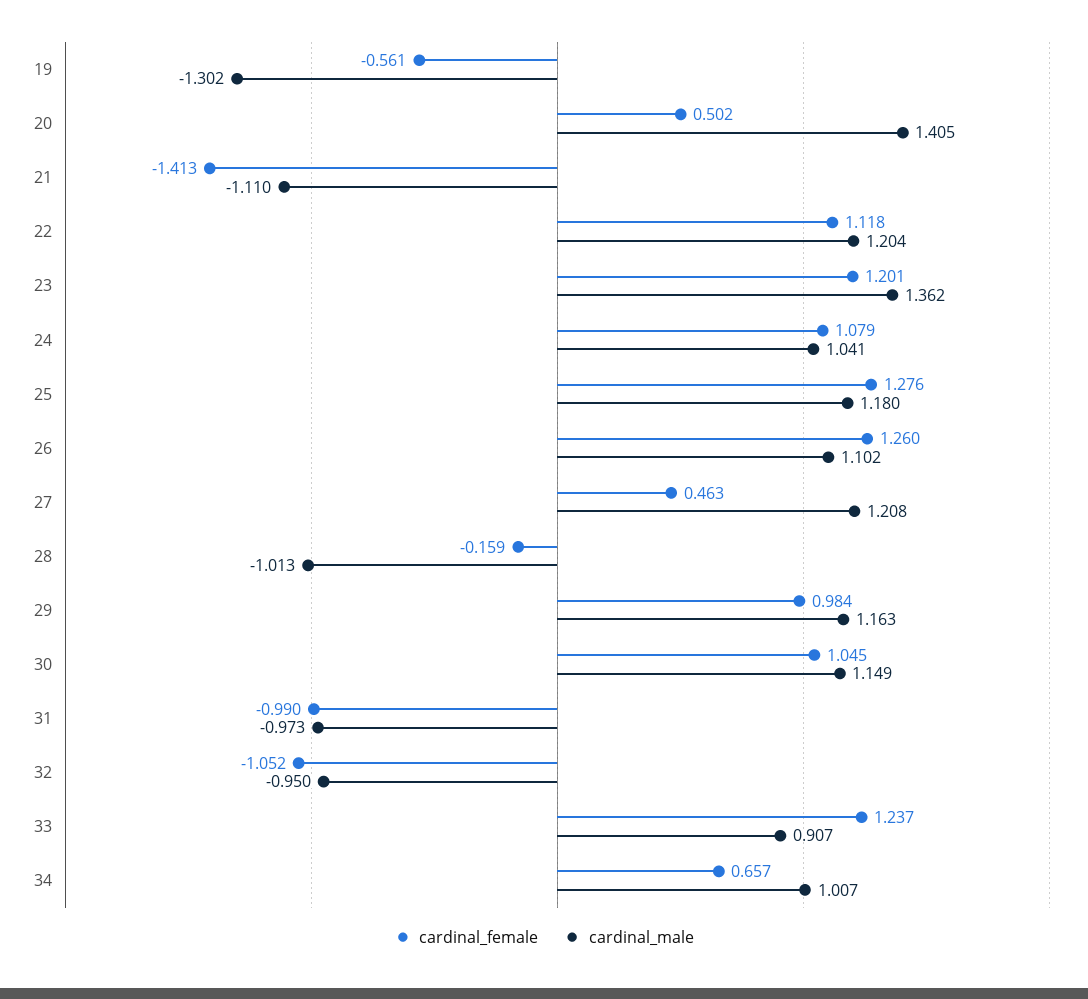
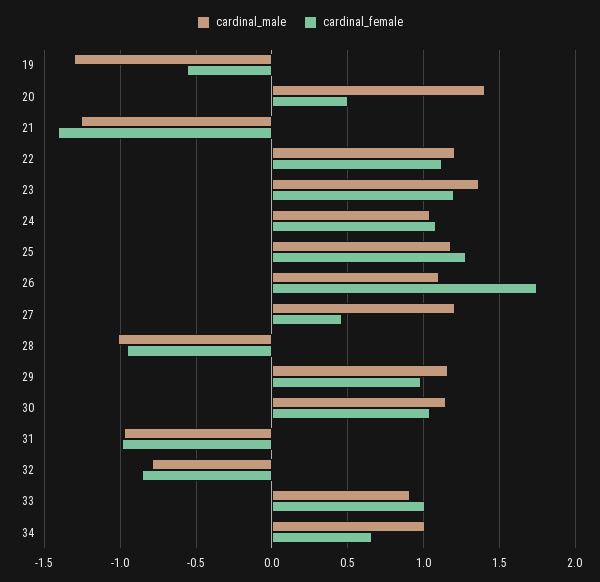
  {
    "cardinal_female": {
      "19": -0.561,
      "20": 0.502,
      "21": -1.413,
      "22": 1.118,
      "23": 1.201,
      "24": 1.079,
      "25": 1.276,
-     "26": 1.26,
+     "26": 1.75,
      "27": 0.463,
-     "28": -0.159,
+     "28": -0.95,
      "29": 0.984,
      "30": 1.045,
      "31": -0.99,
-     "32": -1.052,
+     "32": -0.85,
-     "33": 1.237,
+     "33": 1,
      "34": 0.657
    },
    "cardinal_male": {
      "19": -1.302,
      "20": 1.405,
-     "21": -1.11,
+     "21": -1.25,
      "22": 1.204,
      "23": 1.362,
      "24": 1.041,
      "25": 1.18,
      "26": 1.102,
      "27": 1.208,
      "28": -1.013,
      "29": 1.163,
      "30": 1.149,
      "31": -0.973,
-     "32": -0.95,
+     "32": -0.8,
      "33": 0.907,
      "34": 1.007
    }
  }

